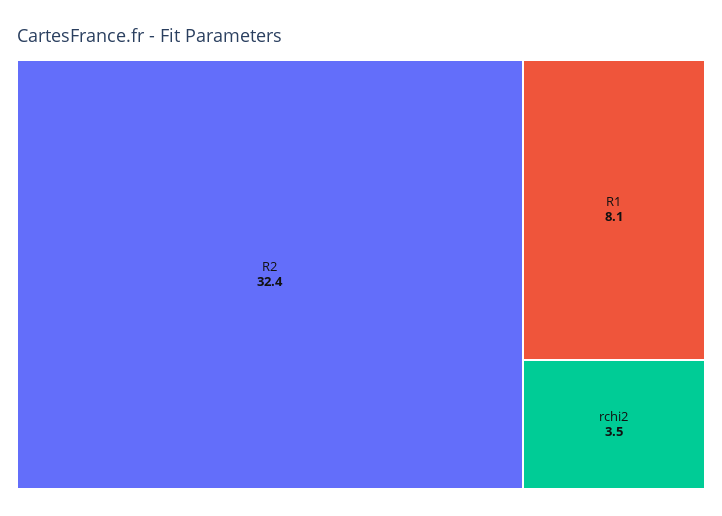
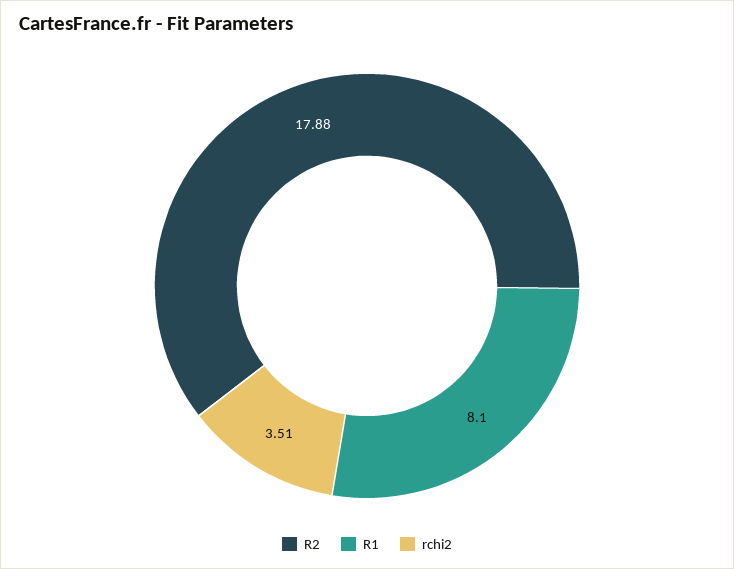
  {
-   "R2": 32.4,
+   "R2": 17.88,
    "R1": 8.1,
    "rchi2": 3.51
  }

